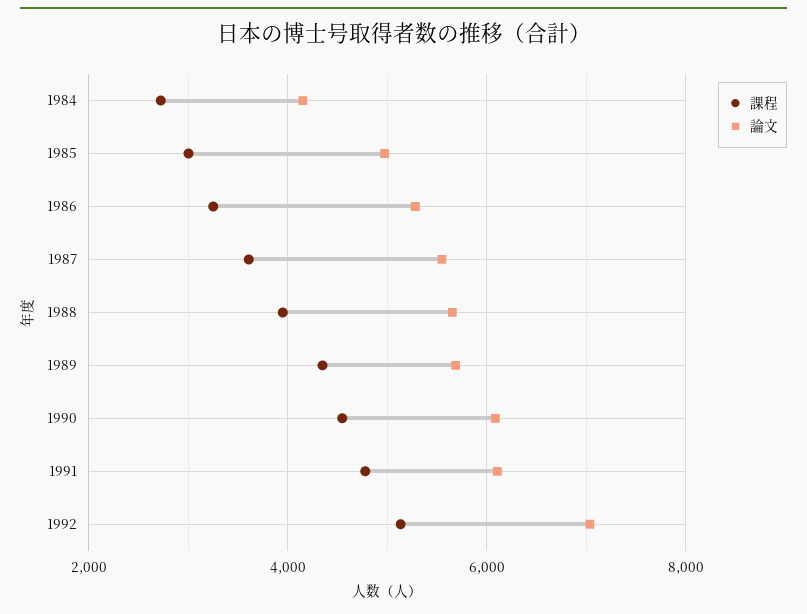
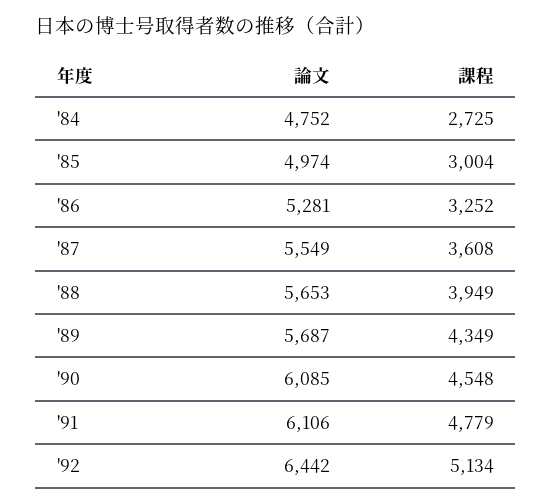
  {
    "課程": {
      "1984": 2725,
      "1985": 3004,
      "1986": 3252,
      "1987": 3608,
      "1988": 3949,
      "1989": 4349,
      "1990": 4548,
      "1991": 4779,
      "1992": 5134
    },
    "論文": {
-     "1984": 4200,
+     "1984": 4752,
      "1985": 4974,
      "1986": 5281,
      "1987": 5549,
      "1988": 5653,
      "1989": 5687,
      "1990": 6085,
      "1991": 6106,
-     "1992": 7000
+     "1992": 6442
    }
  }

